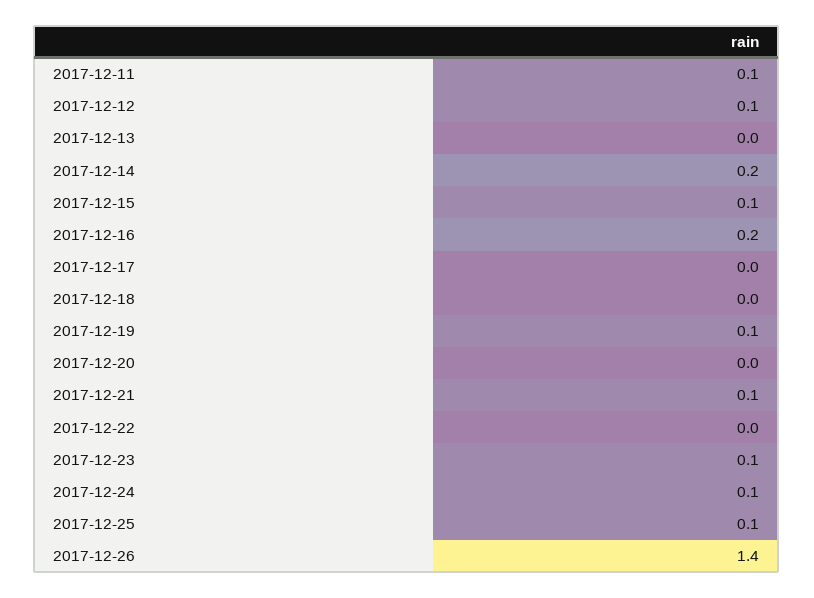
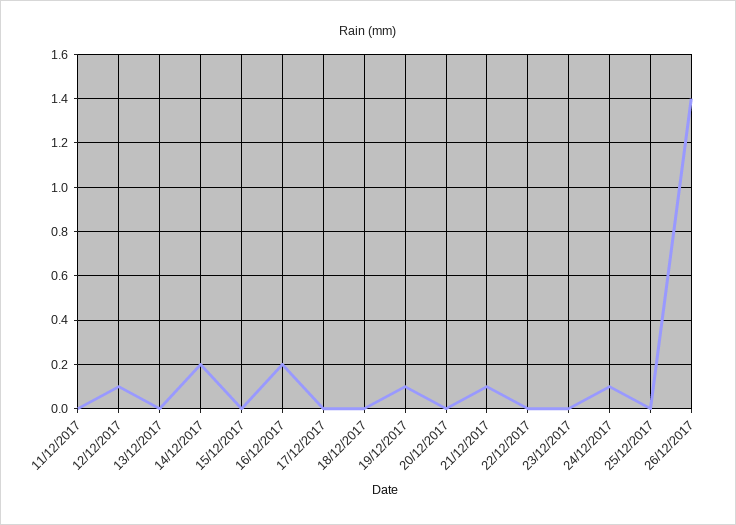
  {
-   "2017-12-11": 0.1,
+   "2017-12-11": 0,
    "2017-12-12": 0.1,
    "2017-12-13": 0,
    "2017-12-14": 0.2,
-   "2017-12-15": 0.1,
+   "2017-12-15": 0,
    "2017-12-16": 0.2,
    "2017-12-17": 0,
    "2017-12-18": 0,
    "2017-12-19": 0.1,
    "2017-12-20": 0,
    "2017-12-21": 0.1,
    "2017-12-22": 0,
-   "2017-12-23": 0.1,
+   "2017-12-23": 0,
    "2017-12-24": 0.1,
-   "2017-12-25": 0.1,
+   "2017-12-25": 0,
    "2017-12-26": 1.4
  }

